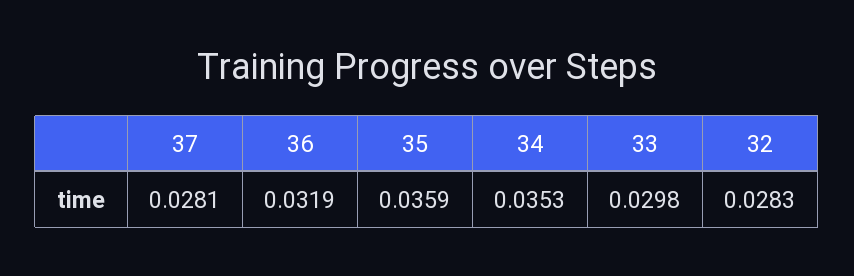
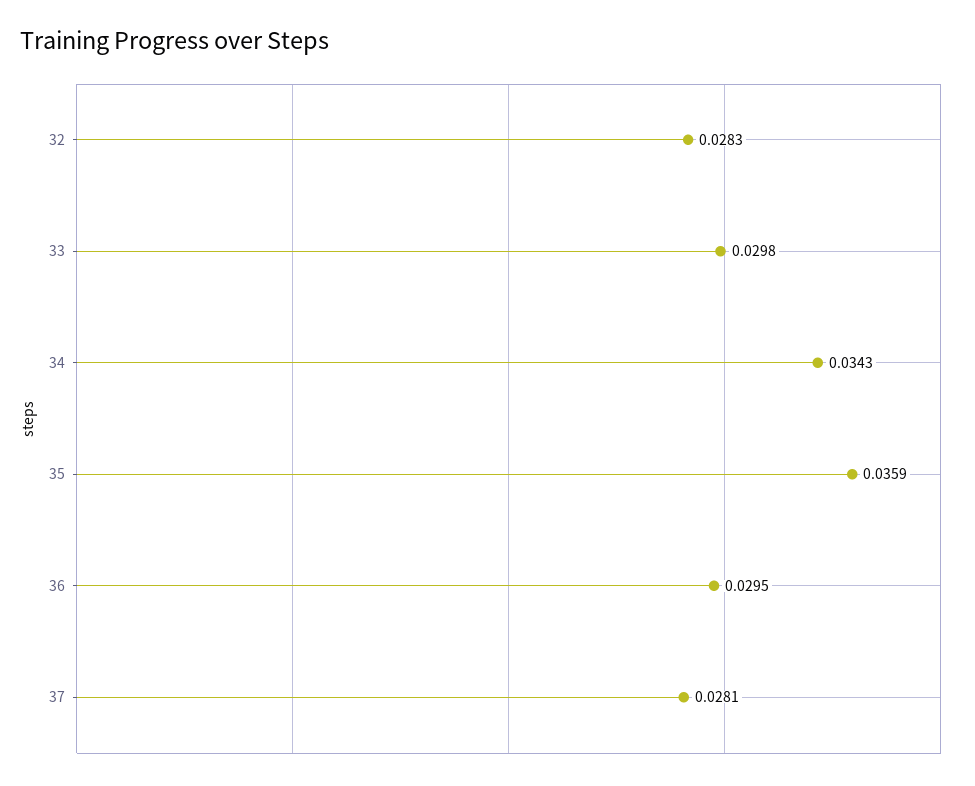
  {
    "37": 0.0281,
-   "36": 0.0319,
+   "36": 0.0295,
    "35": 0.0359,
-   "34": 0.0353,
+   "34": 0.0343,
    "33": 0.0298,
    "32": 0.0283
  }

